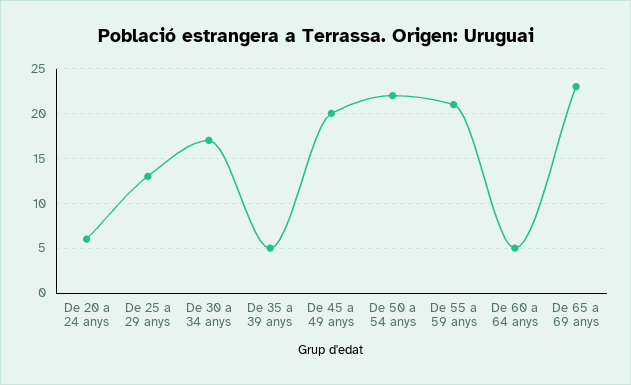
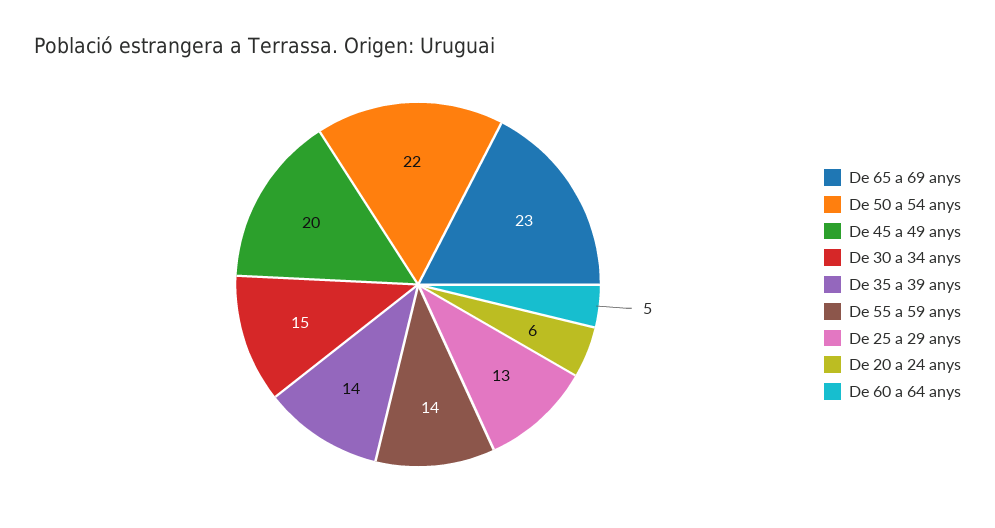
  {
    "De 20 a 24 anys": 6,
    "De 25 a 29 anys": 13,
-   "De 30 a 34 anys": 17,
+   "De 30 a 34 anys": 15,
-   "De 35 a 39 anys": 5,
+   "De 35 a 39 anys": 14,
    "De 45 a 49 anys": 20,
    "De 50 a 54 anys": 22,
-   "De 55 a 59 anys": 21,
+   "De 55 a 59 anys": 14,
    "De 60 a 64 anys": 5,
    "De 65 a 69 anys": 23
  }

